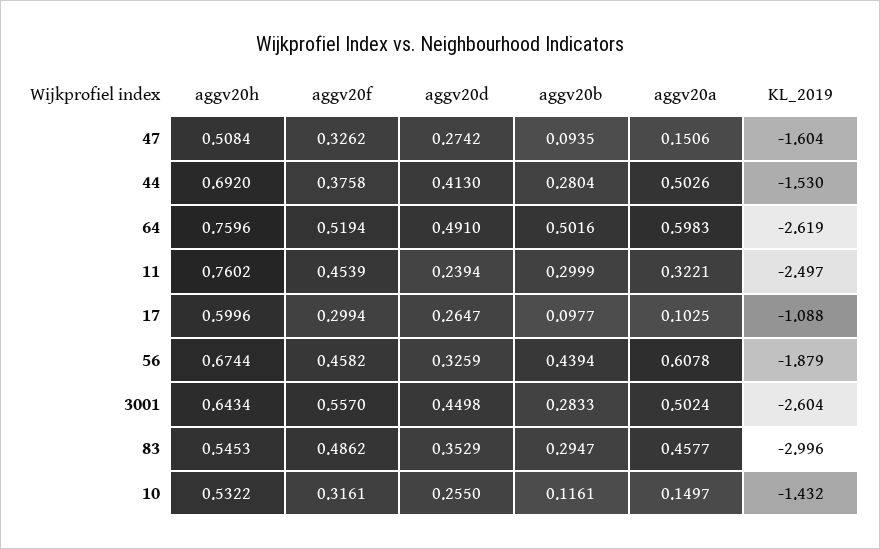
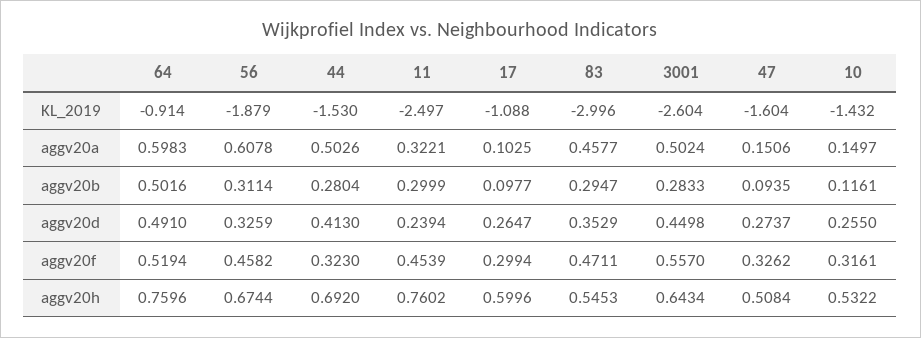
  {
    "aggv20h": {
      "47": 0.5084,
      "44": 0.692,
      "64": 0.7596,
      "11": 0.7602,
      "17": 0.5996,
      "56": 0.6744,
      "3001": 0.6434,
      "83": 0.5453,
      "10": 0.5322
    },
    "aggv20f": {
      "47": 0.3262,
-     "44": 0.3758,
+     "44": 0.323,
      "64": 0.5194,
      "11": 0.4539,
      "17": 0.2994,
      "56": 0.4582,
      "3001": 0.557,
-     "83": 0.4862,
+     "83": 0.4711,
      "10": 0.3161
    },
    "aggv20d": {
-     "47": 0.2742,
+     "47": 0.2737,
      "44": 0.413,
      "64": 0.491,
      "11": 0.2394,
      "17": 0.2647,
      "56": 0.3259,
      "3001": 0.4498,
      "83": 0.3529,
      "10": 0.255
    },
    "aggv20b": {
      "47": 0.0935,
      "44": 0.2804,
      "64": 0.5016,
      "11": 0.2999,
      "17": 0.0977,
-     "56": 0.4394,
+     "56": 0.3114,
      "3001": 0.2833,
      "83": 0.2947,
      "10": 0.1161
    },
    "aggv20a": {
      "47": 0.1506,
      "44": 0.5026,
      "64": 0.5983,
      "11": 0.3221,
      "17": 0.1025,
      "56": 0.6078,
      "3001": 0.5024,
      "83": 0.4577,
      "10": 0.1497
    },
    "KL_2019": {
      "47": -1.604,
      "44": -1.53,
-     "64": -2.619,
+     "64": -0.914,
      "11": -2.497,
      "17": -1.088,
      "56": -1.879,
      "3001": -2.604,
      "83": -2.996,
      "10": -1.432
    }
  }

